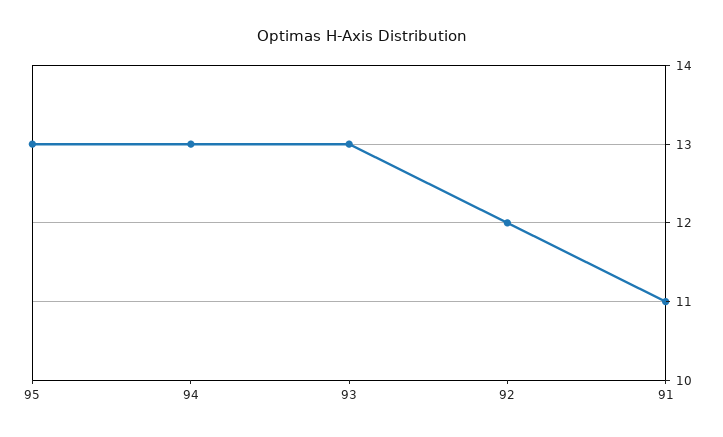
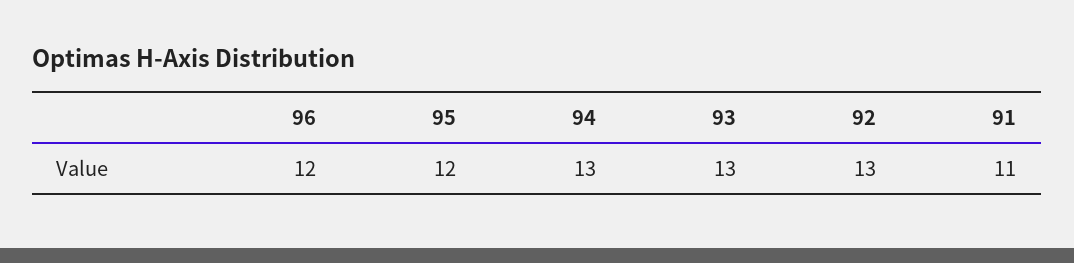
  {
-   "95": 13,
+   "95": 12,
    "94": 13,
    "93": 13,
-   "92": 12,
+   "92": 13,
-   "91": 11
+   "91": 11,
+   "96": 12
  }

